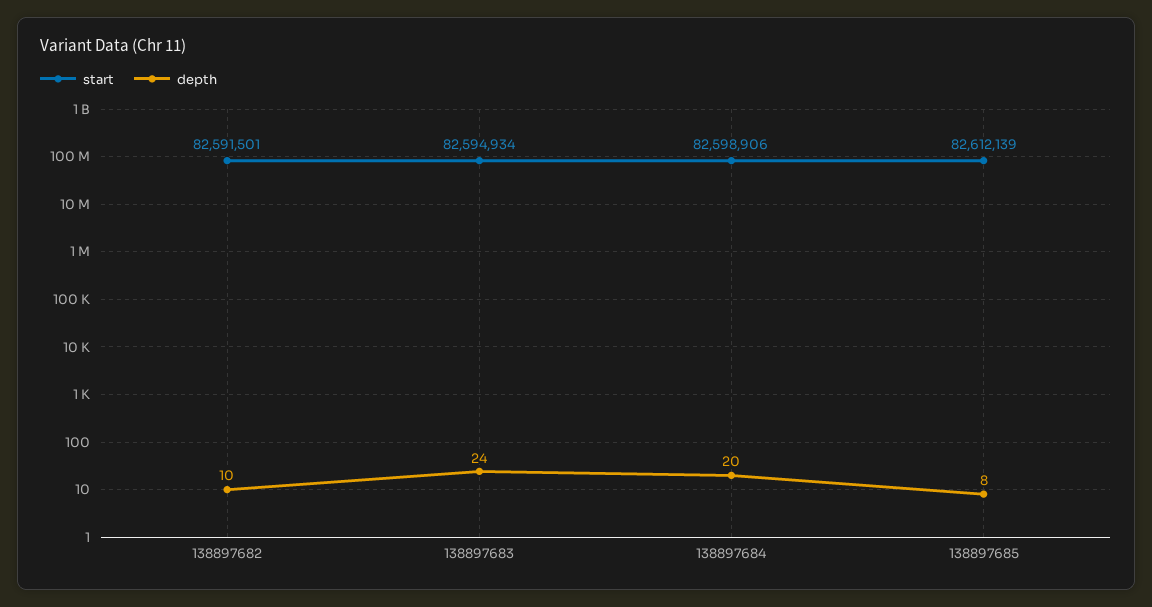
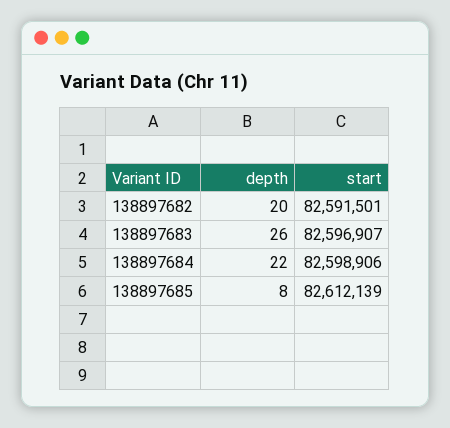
  {
    "start": {
      "138897682": 82591501,
-     "138897683": 82594934,
+     "138897683": 82596907,
      "138897684": 82598906,
      "138897685": 82612139
    },
    "depth": {
-     "138897682": 10,
+     "138897682": 20,
-     "138897683": 24,
+     "138897683": 26,
-     "138897684": 20,
+     "138897684": 22,
      "138897685": 8
    }
  }

